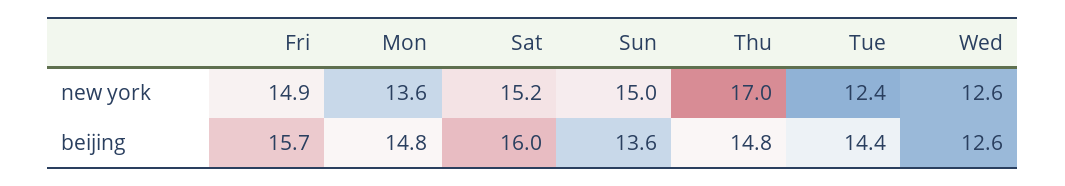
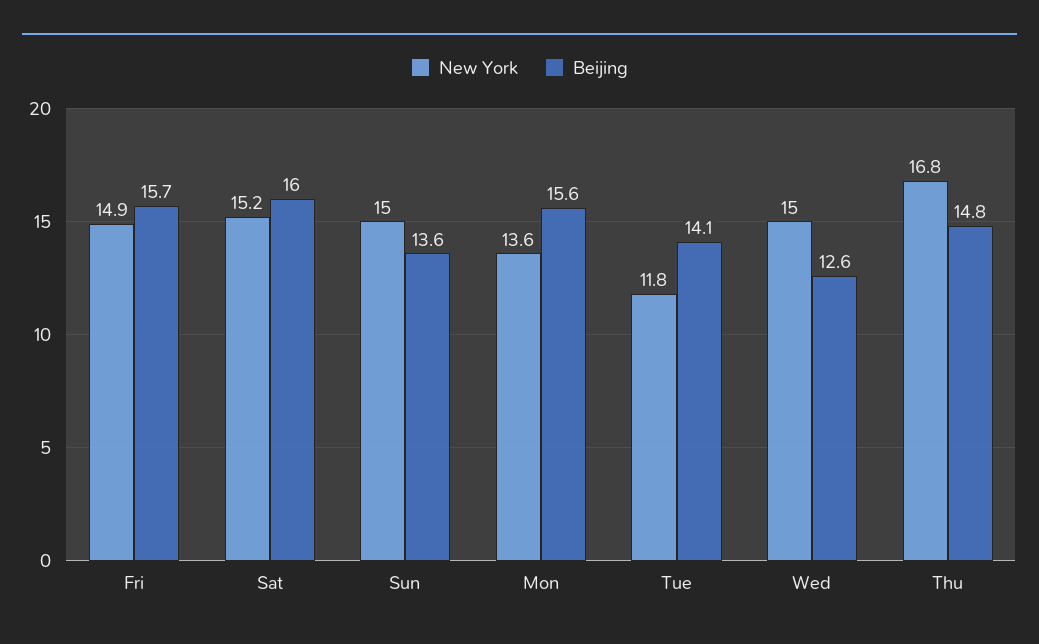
  {
    "new york": {
      "Fri": 14.9,
      "Mon": 13.6,
      "Sat": 15.2,
      "Sun": 15,
-     "Thu": 17,
+     "Thu": 16.8,
-     "Tue": 12.4,
+     "Tue": 11.8,
-     "Wed": 12.6
+     "Wed": 15
    },
    "beijing": {
      "Fri": 15.7,
-     "Mon": 14.8,
+     "Mon": 15.6,
      "Sat": 16,
      "Sun": 13.6,
      "Thu": 14.8,
-     "Tue": 14.4,
+     "Tue": 14.1,
      "Wed": 12.6
    }
  }

